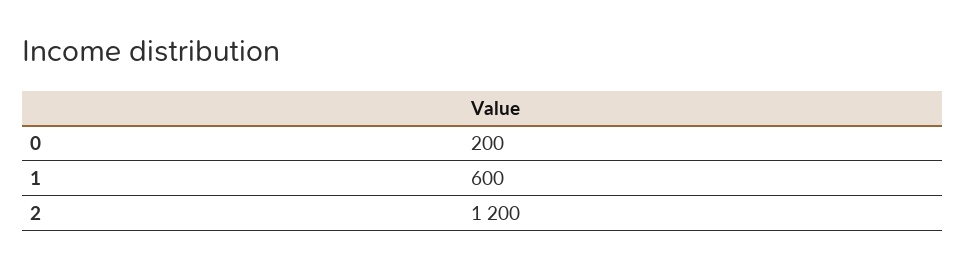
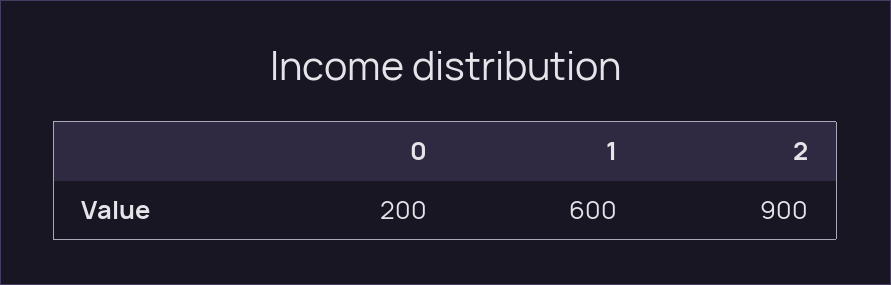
  {
    "0": 200,
    "1": 600,
-   "2": 1200
+   "2": 900
  }

